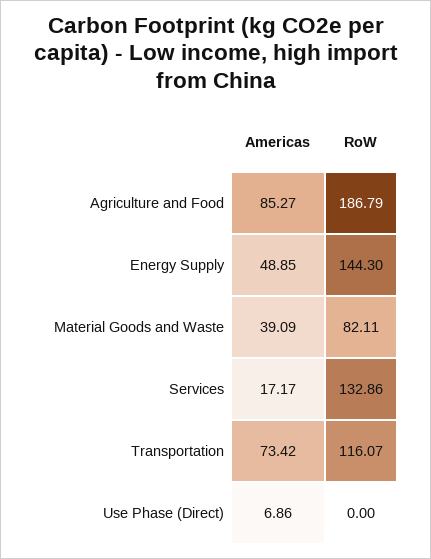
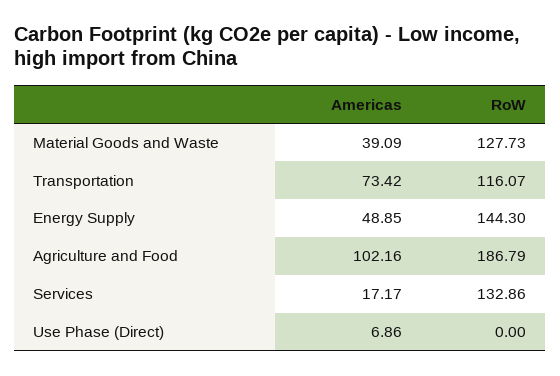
  {
    "Americas": {
-     "Agriculture and Food": 85.27,
+     "Agriculture and Food": 102.16,
      "Energy Supply": 48.85,
      "Material Goods and Waste": 39.09,
      "Services": 17.17,
      "Transportation": 73.42,
      "Use Phase (Direct)": 6.86
    },
    "RoW": {
      "Agriculture and Food": 186.79,
      "Energy Supply": 144.3,
-     "Material Goods and Waste": 82.11,
+     "Material Goods and Waste": 127.73,
      "Services": 132.86,
      "Transportation": 116.07,
      "Use Phase (Direct)": 0
    }
  }

